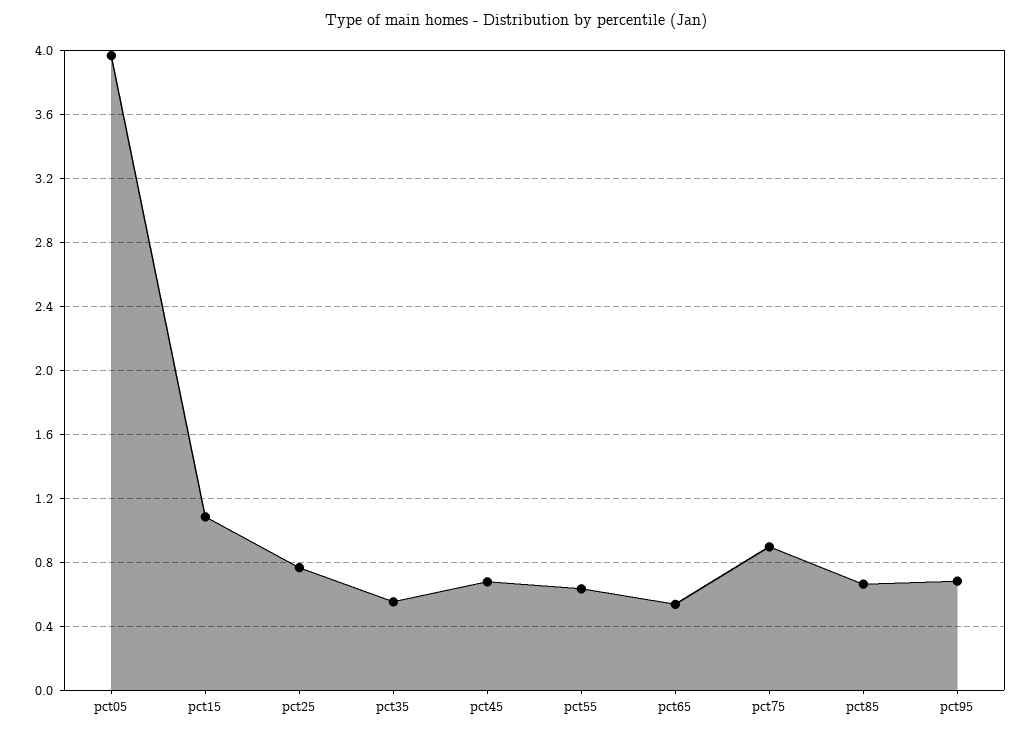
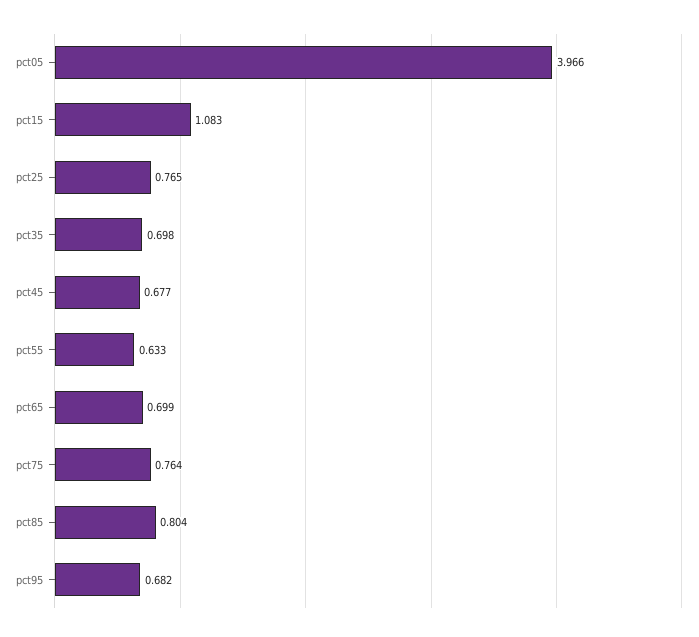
  {
    "pct05": 3.966,
    "pct15": 1.083,
    "pct25": 0.765,
-   "pct35": 0.55,
+   "pct35": 0.698,
    "pct45": 0.677,
    "pct55": 0.633,
-   "pct65": 0.55,
+   "pct65": 0.699,
-   "pct75": 0.9,
+   "pct75": 0.764,
-   "pct85": 0.65,
+   "pct85": 0.804,
    "pct95": 0.682
  }

